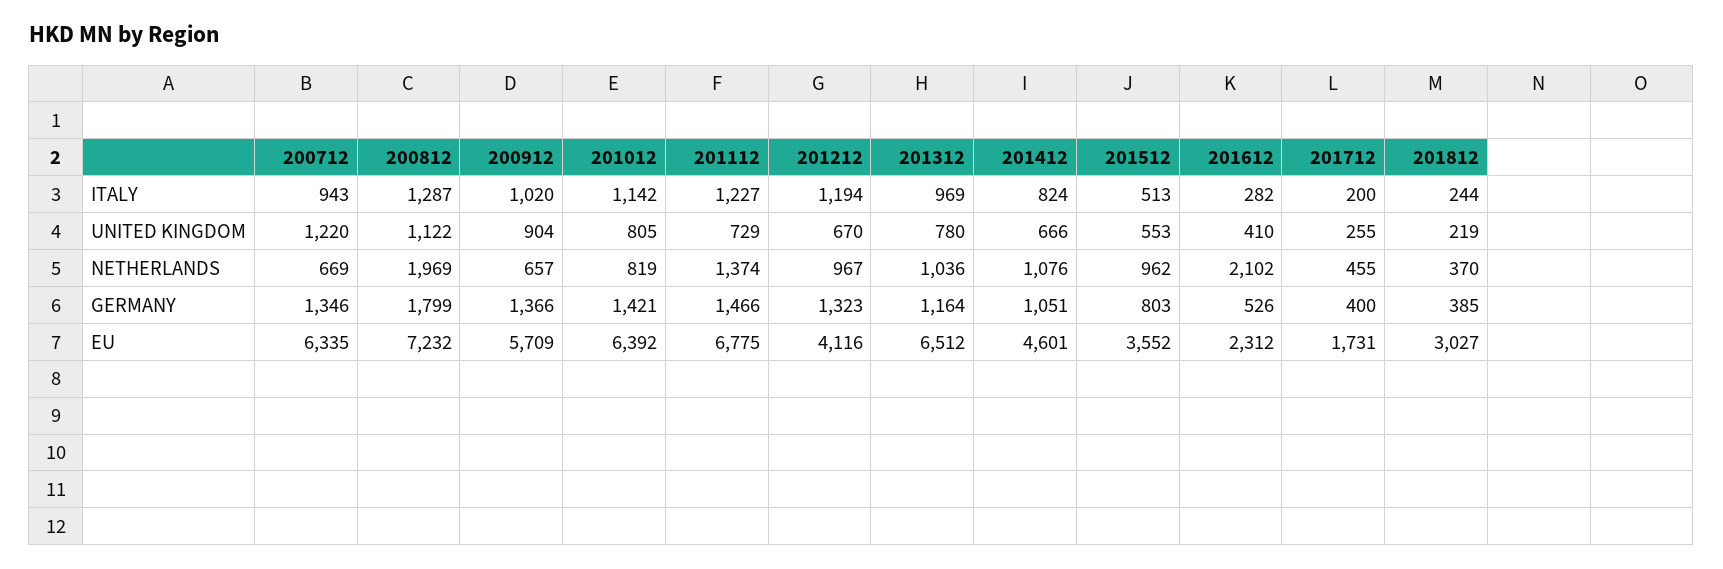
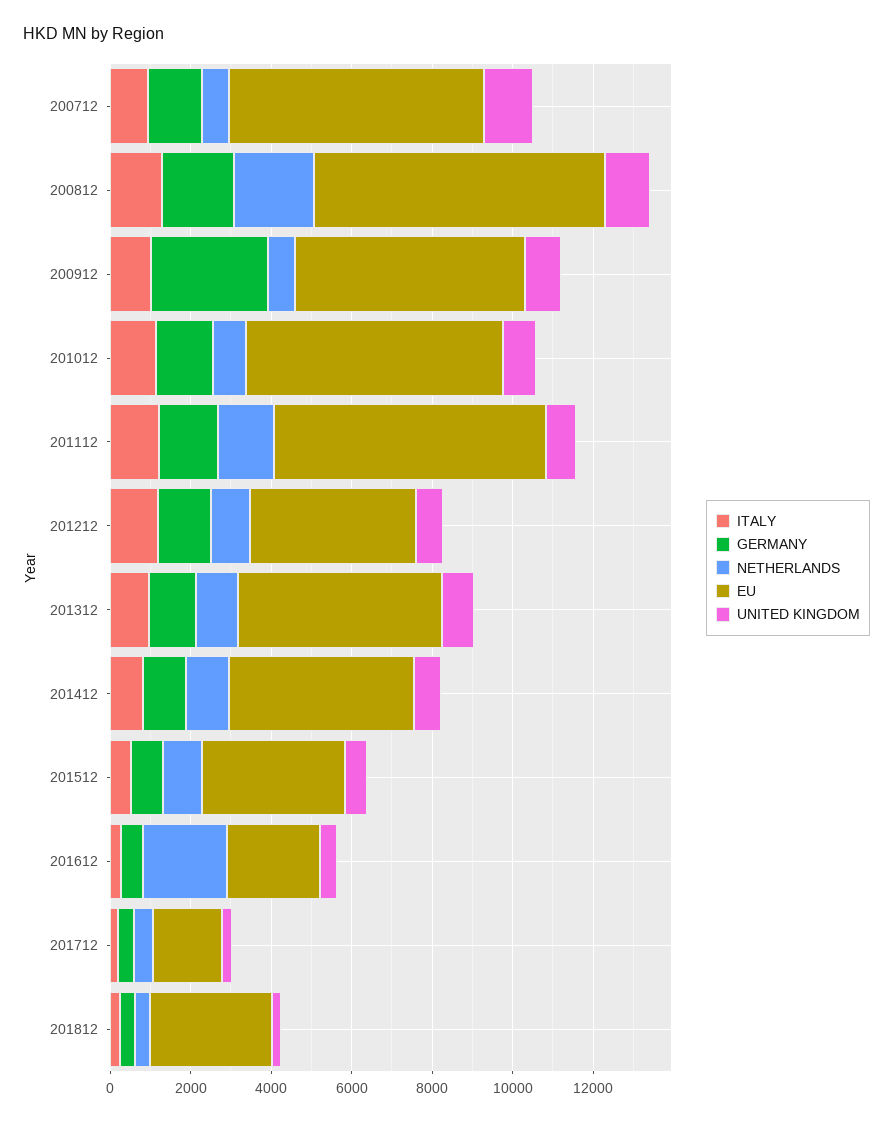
  {
    "ITALY": {
      "200712": 943,
      "200812": 1287,
      "200912": 1020,
      "201012": 1142,
      "201112": 1227,
      "201212": 1194,
      "201312": 969,
      "201412": 824,
      "201512": 513,
      "201612": 282,
      "201712": 200,
      "201812": 244
    },
    "UNITED KINGDOM": {
      "200712": 1220,
      "200812": 1122,
      "200912": 904,
      "201012": 805,
      "201112": 729,
      "201212": 670,
      "201312": 780,
      "201412": 666,
      "201512": 553,
      "201612": 410,
      "201712": 255,
      "201812": 219
    },
    "NETHERLANDS": {
      "200712": 669,
      "200812": 1969,
      "200912": 657,
      "201012": 819,
      "201112": 1374,
      "201212": 967,
      "201312": 1036,
      "201412": 1076,
      "201512": 962,
      "201612": 2102,
      "201712": 455,
      "201812": 370
    },
    "GERMANY": {
      "200712": 1346,
      "200812": 1799,
-     "200912": 1366,
+     "200912": 3000,
      "201012": 1421,
      "201112": 1466,
      "201212": 1323,
      "201312": 1164,
      "201412": 1051,
      "201512": 803,
      "201612": 526,
      "201712": 400,
      "201812": 385
    },
    "EU": {
      "200712": 6335,
      "200812": 7232,
      "200912": 5709,
      "201012": 6392,
      "201112": 6775,
      "201212": 4116,
-     "201312": 6512,
+     "201312": 5000,
      "201412": 4601,
      "201512": 3552,
      "201612": 2312,
      "201712": 1731,
      "201812": 3027
    }
  }

